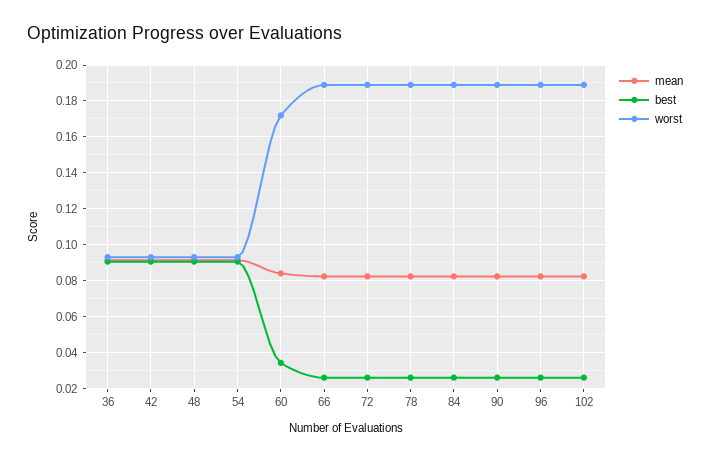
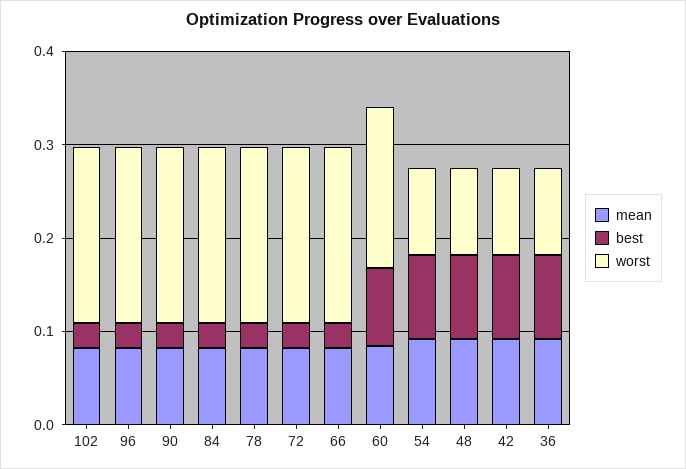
  {
    "mean": {
      "36": 0.09,
      "42": 0.09,
      "48": 0.09,
      "54": 0.09,
      "60": 0.085,
      "66": 0.085,
      "72": 0.085,
      "78": 0.085,
      "84": 0.085,
      "90": 0.085,
      "96": 0.085,
      "102": 0.085
    },
    "best": {
      "36": 0.09,
      "42": 0.09,
      "48": 0.09,
      "54": 0.09,
-     "60": 0.035,
+     "60": 0.08,
      "66": 0.025,
      "72": 0.025,
      "78": 0.025,
      "84": 0.025,
      "90": 0.025,
      "96": 0.025,
      "102": 0.025
    },
    "worst": {
      "36": 0.095,
      "42": 0.095,
      "48": 0.095,
      "54": 0.095,
      "60": 0.17,
      "66": 0.19,
      "72": 0.19,
      "78": 0.19,
      "84": 0.19,
      "90": 0.19,
      "96": 0.19,
      "102": 0.19
    }
  }

